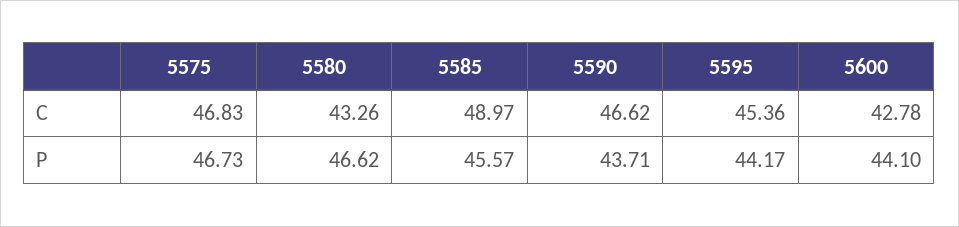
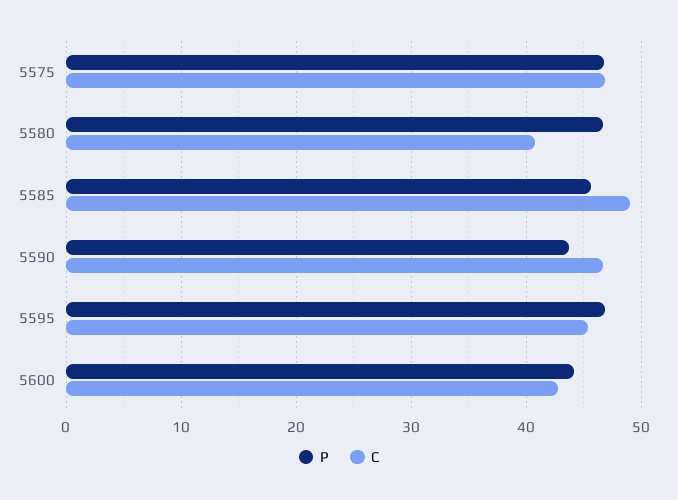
  {
    "C": {
      "5575": 46.83,
-     "5580": 43.26,
+     "5580": 41,
      "5585": 48.97,
      "5590": 46.62,
      "5595": 45.36,
      "5600": 42.78
    },
    "P": {
      "5575": 46.73,
      "5580": 46.62,
      "5585": 45.57,
      "5590": 43.71,
-     "5595": 44.17,
+     "5595": 47,
      "5600": 44.1
    }
  }

